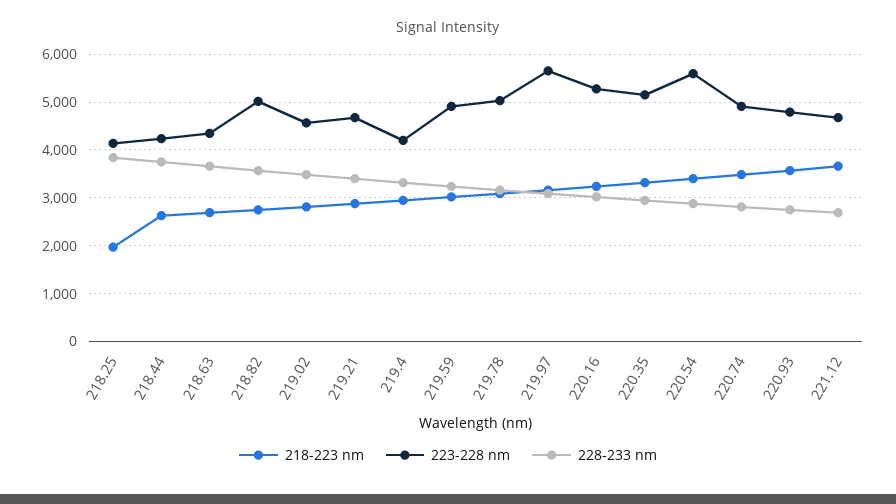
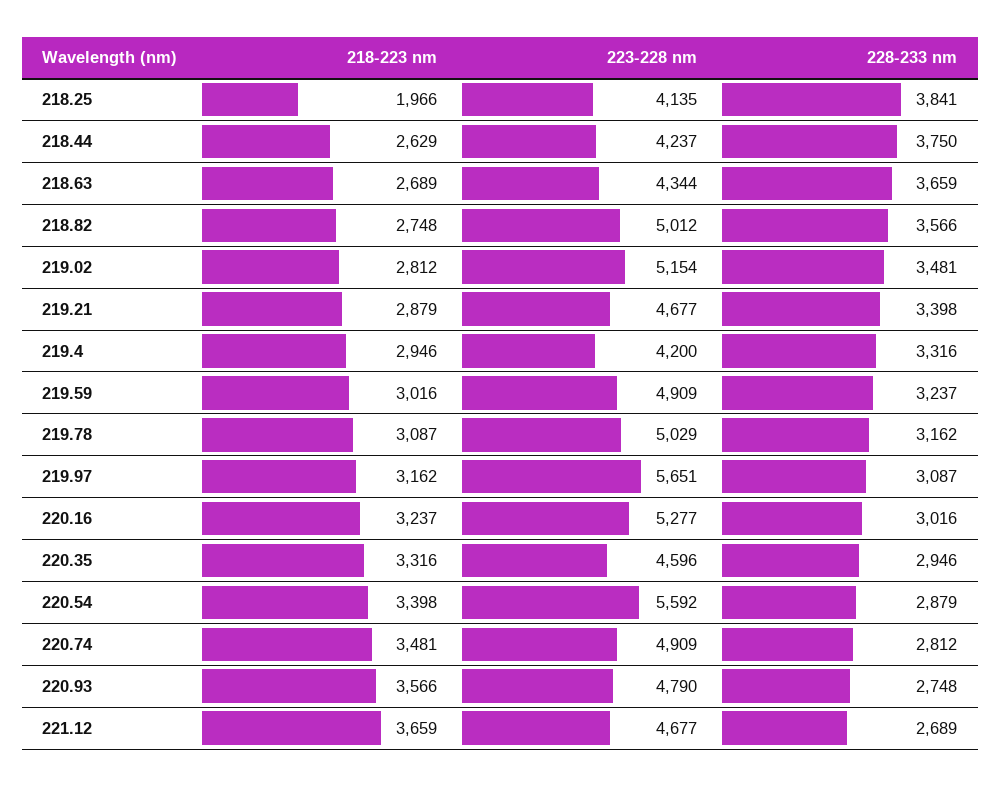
  {
    "218-223 nm": {
      "218.25": 1966,
      "218.44": 2629,
      "218.63": 2689,
      "218.82": 2748,
      "219.02": 2812,
      "219.21": 2879,
      "219.4": 2946,
      "219.59": 3016,
      "219.78": 3087,
      "219.97": 3162,
      "220.16": 3237,
      "220.35": 3316,
      "220.54": 3398,
      "220.74": 3481,
      "220.93": 3566,
      "221.12": 3659
    },
    "223-228 nm": {
      "218.25": 4135,
      "218.44": 4237,
      "218.63": 4344,
      "218.82": 5012,
-     "219.02": 4600,
+     "219.02": 5154,
      "219.21": 4677,
      "219.4": 4200,
      "219.59": 4909,
      "219.78": 5029,
      "219.97": 5651,
      "220.16": 5277,
-     "220.35": 5200,
+     "220.35": 4596,
      "220.54": 5592,
      "220.74": 4909,
      "220.93": 4790,
      "221.12": 4677
    },
    "228-233 nm": {
      "218.25": 3841,
      "218.44": 3750,
      "218.63": 3659,
      "218.82": 3566,
      "219.02": 3481,
      "219.21": 3398,
      "219.4": 3316,
      "219.59": 3237,
      "219.78": 3162,
      "219.97": 3087,
      "220.16": 3016,
      "220.35": 2946,
      "220.54": 2879,
      "220.74": 2812,
      "220.93": 2748,
      "221.12": 2689
    }
  }

